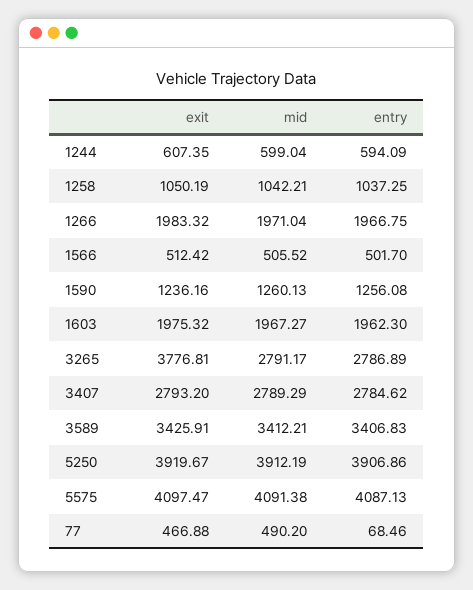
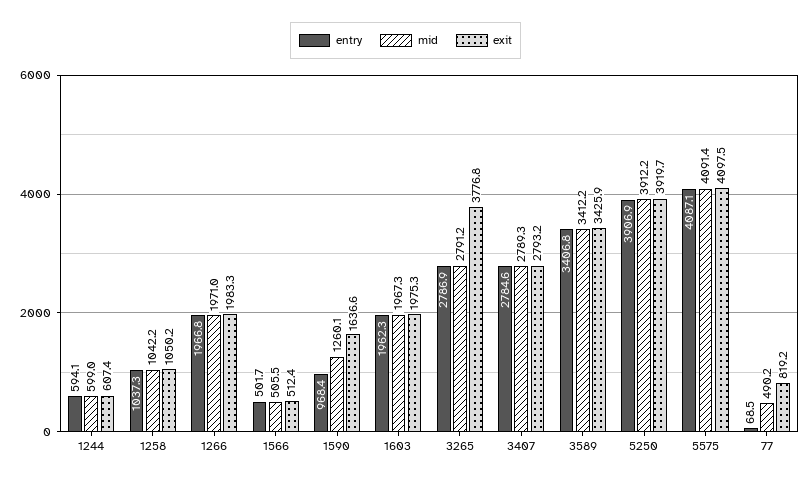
  {
    "exit": {
      "1244": 607.35,
      "1258": 1050.19,
      "1266": 1983.32,
      "1566": 512.42,
-     "1590": 1236.16,
+     "1590": 1636.6,
      "1603": 1975.32,
      "3265": 3776.81,
      "3407": 2793.2,
      "3589": 3425.91,
      "5250": 3919.67,
      "5575": 4097.47,
-     "77": 466.88
+     "77": 819.2
    },
    "mid": {
      "1244": 599.04,
      "1258": 1042.21,
      "1266": 1971.04,
      "1566": 505.52,
      "1590": 1260.13,
      "1603": 1967.27,
      "3265": 2791.17,
      "3407": 2789.29,
      "3589": 3412.21,
      "5250": 3912.19,
      "5575": 4091.38,
      "77": 490.2
    },
    "entry": {
      "1244": 594.09,
      "1258": 1037.25,
      "1266": 1966.75,
      "1566": 501.7,
-     "1590": 1256.08,
+     "1590": 968.4,
      "1603": 1962.3,
      "3265": 2786.89,
      "3407": 2784.62,
      "3589": 3406.83,
      "5250": 3906.86,
      "5575": 4087.13,
      "77": 68.46
    }
  }

